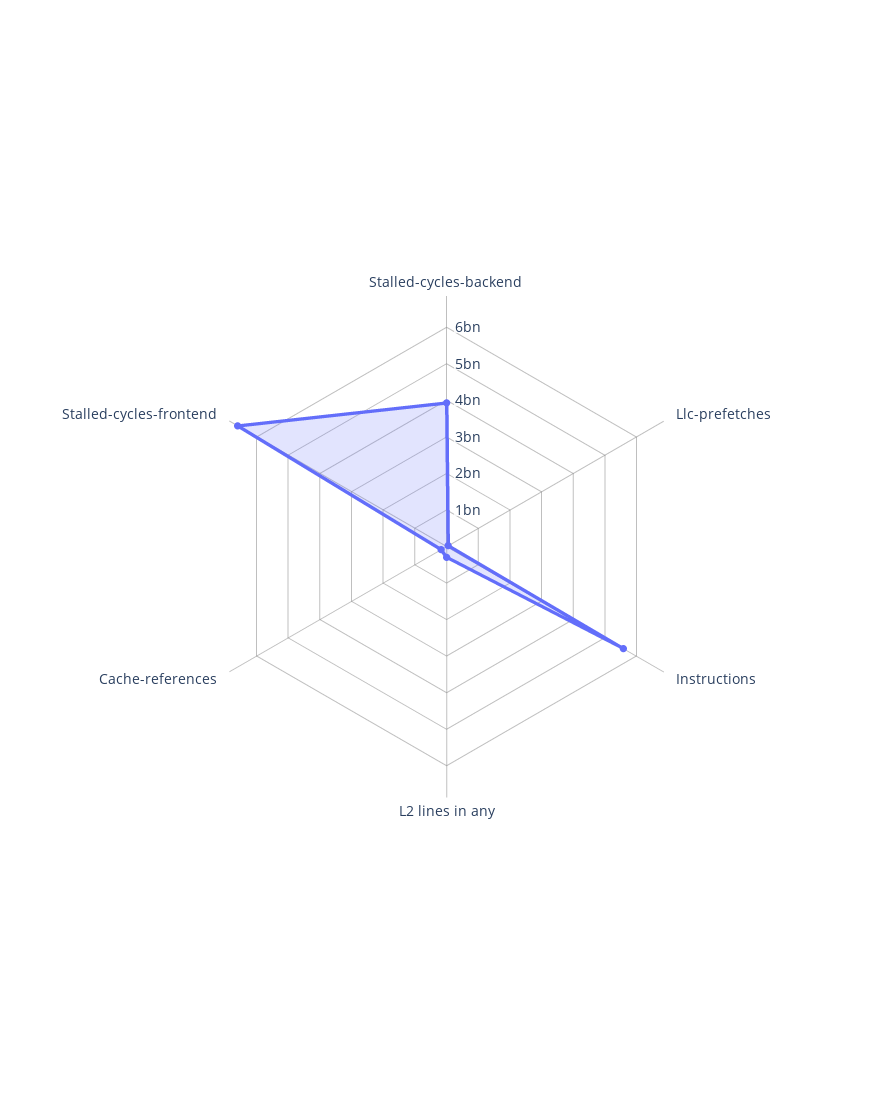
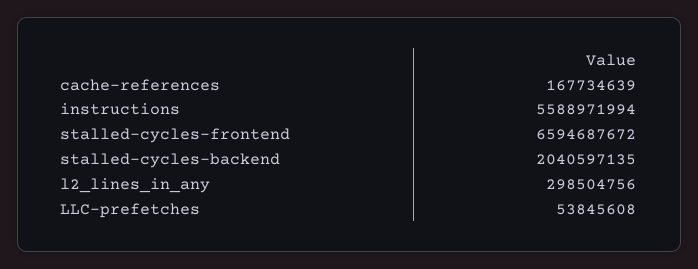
  {
-   "Stalled-cycles-backend": 4000000000,
+   "Stalled-cycles-backend": 2040597135,
    "Llc-prefetches": 53845608,
    "Instructions": 5588971994,
    "L2 lines in any": 298504756,
    "Cache-references": 167734639,
    "Stalled-cycles-frontend": 6594687672
  }

